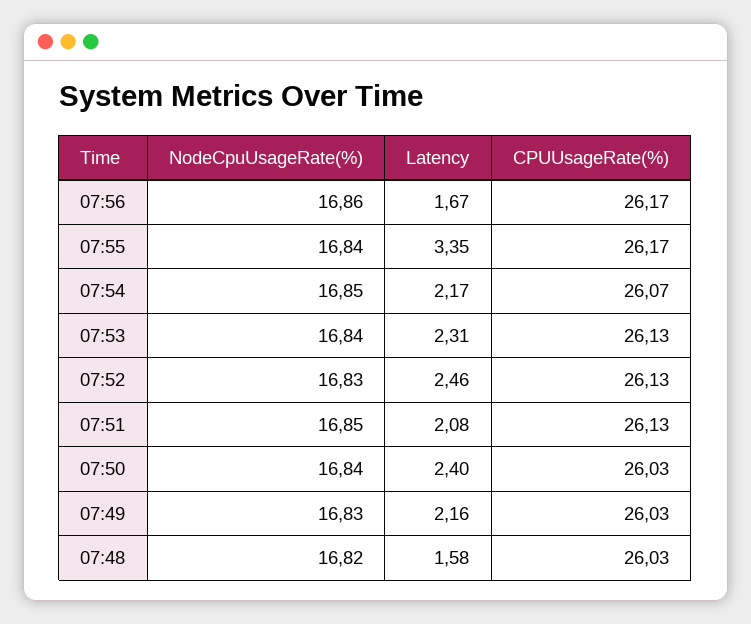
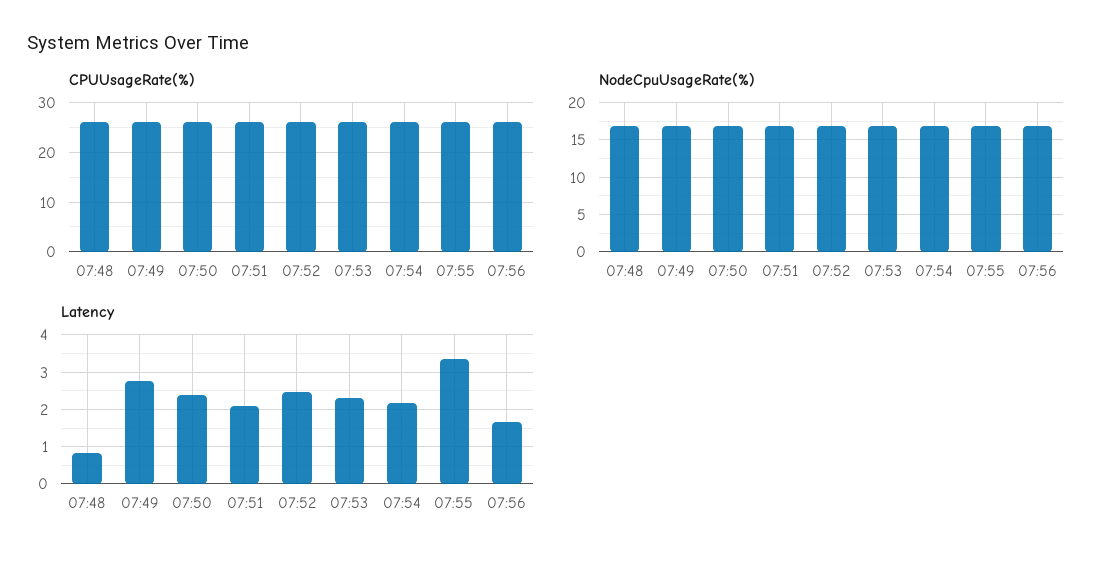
  {
    "NodeCpuUsageRate(%)": {
      "07:56": 16.86,
      "07:55": 16.84,
      "07:54": 16.85,
      "07:53": 16.84,
      "07:52": 16.83,
      "07:51": 16.85,
      "07:50": 16.84,
      "07:49": 16.83,
      "07:48": 16.82
    },
    "Latency": {
      "07:56": 1.67,
      "07:55": 3.35,
      "07:54": 2.17,
      "07:53": 2.31,
      "07:52": 2.46,
      "07:51": 2.08,
      "07:50": 2.4,
-     "07:49": 2.16,
+     "07:49": 2.8,
-     "07:48": 1.58
+     "07:48": 0.8
    },
    "CPUUsageRate(%)": {
      "07:56": 26.17,
      "07:55": 26.17,
      "07:54": 26.07,
      "07:53": 26.13,
      "07:52": 26.13,
      "07:51": 26.13,
      "07:50": 26.03,
      "07:49": 26.03,
      "07:48": 26.03
    }
  }

